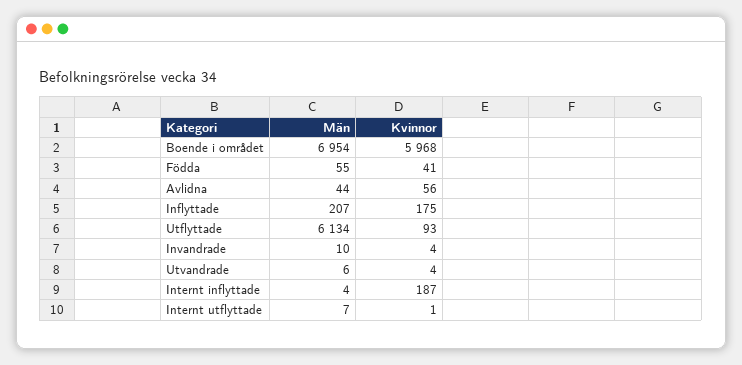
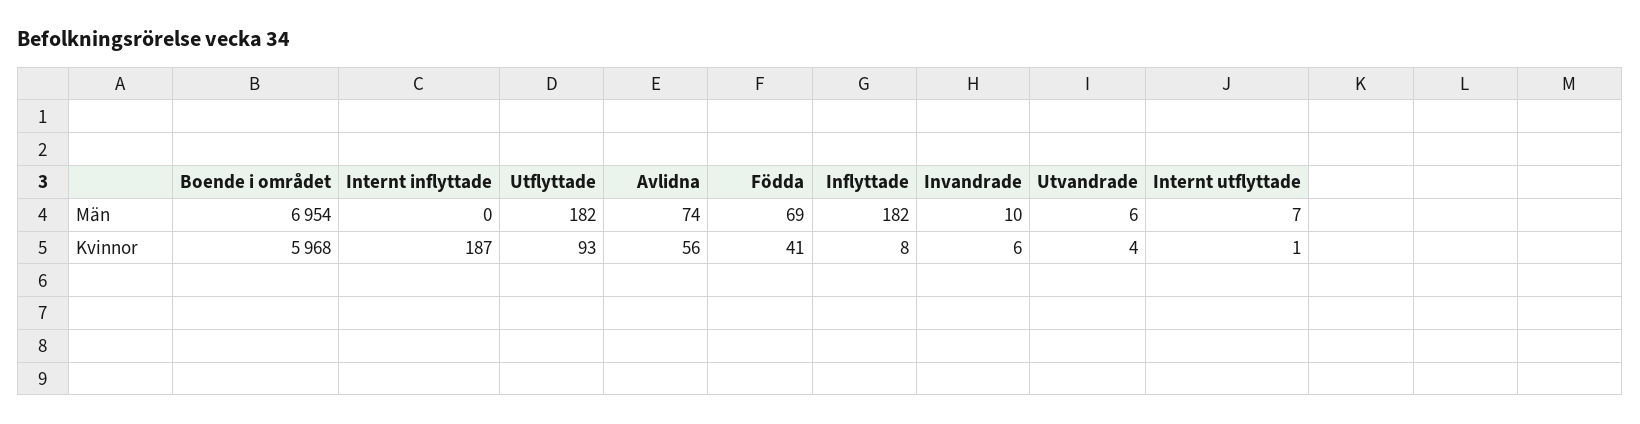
  {
    "Män": {
      "Boende i området": 6954,
-     "Födda": 55,
+     "Födda": 69,
-     "Avlidna": 44,
+     "Avlidna": 74,
-     "Inflyttade": 207,
+     "Inflyttade": 182,
-     "Utflyttade": 6134,
+     "Utflyttade": 182,
      "Invandrade": 10,
      "Utvandrade": 6,
-     "Internt inflyttade": 4,
+     "Internt inflyttade": 0,
      "Internt utflyttade": 7
    },
    "Kvinnor": {
      "Boende i området": 5968,
      "Födda": 41,
      "Avlidna": 56,
-     "Inflyttade": 175,
+     "Inflyttade": 8,
      "Utflyttade": 93,
-     "Invandrade": 4,
+     "Invandrade": 6,
      "Utvandrade": 4,
      "Internt inflyttade": 187,
      "Internt utflyttade": 1
    }
  }

